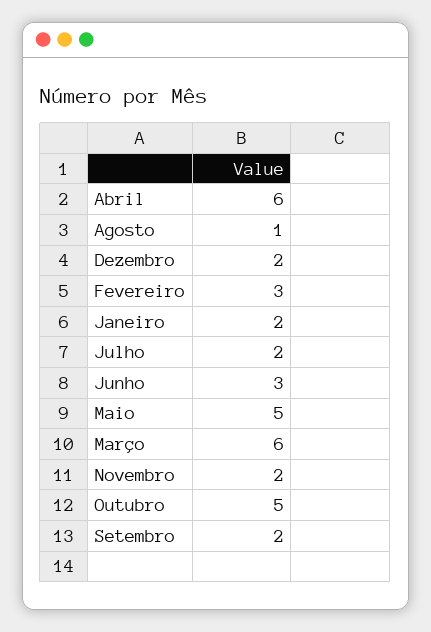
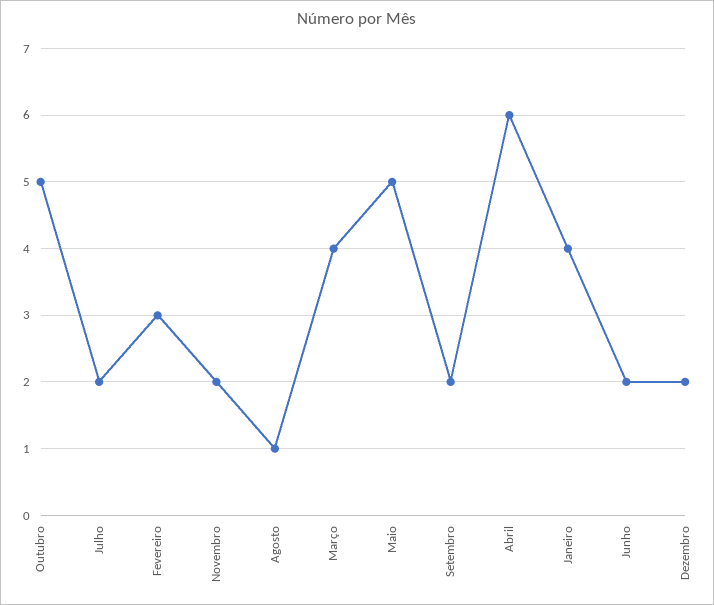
  {
    "Abril": 6,
    "Agosto": 1,
    "Dezembro": 2,
    "Fevereiro": 3,
-   "Janeiro": 2,
+   "Janeiro": 4,
    "Julho": 2,
-   "Junho": 3,
+   "Junho": 2,
    "Maio": 5,
-   "Março": 6,
+   "Março": 4,
    "Novembro": 2,
    "Outubro": 5,
    "Setembro": 2
  }

